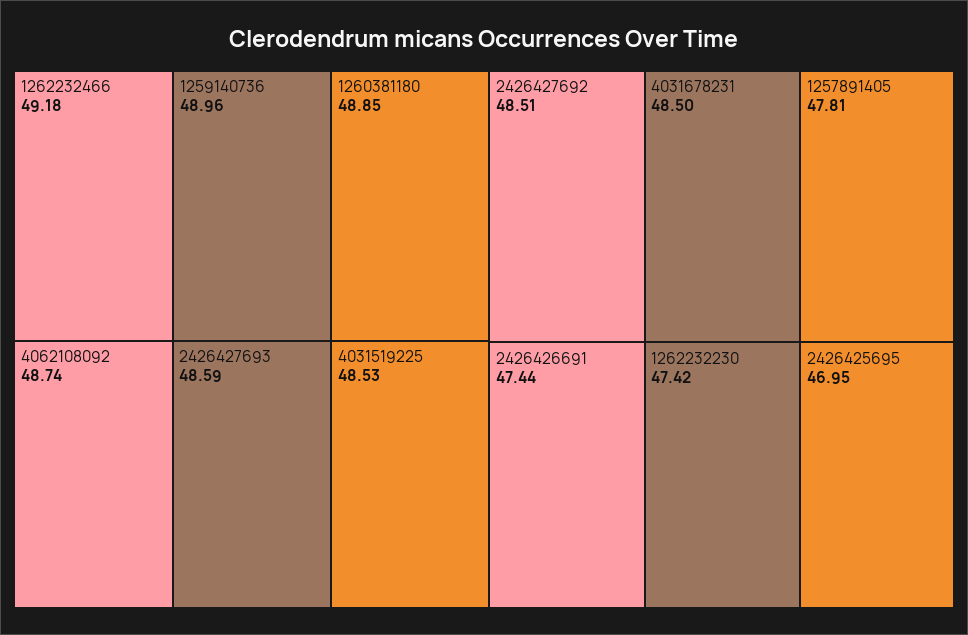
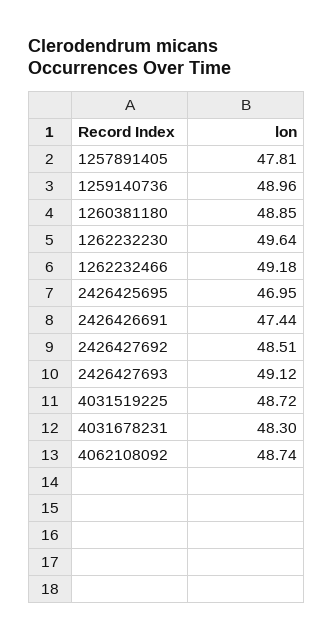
  {
    "1262232466": 49.18,
    "1259140736": 48.96,
    "1260381180": 48.85,
    "4062108092": 48.74,
-   "2426427693": 48.59,
+   "2426427693": 49.12,
-   "4031519225": 48.53,
+   "4031519225": 48.72,
    "2426427692": 48.51,
-   "4031678231": 48.5,
+   "4031678231": 48.3,
    "1257891405": 47.81,
    "2426426691": 47.44,
-   "1262232230": 47.42,
+   "1262232230": 49.64,
    "2426425695": 46.95
  }

